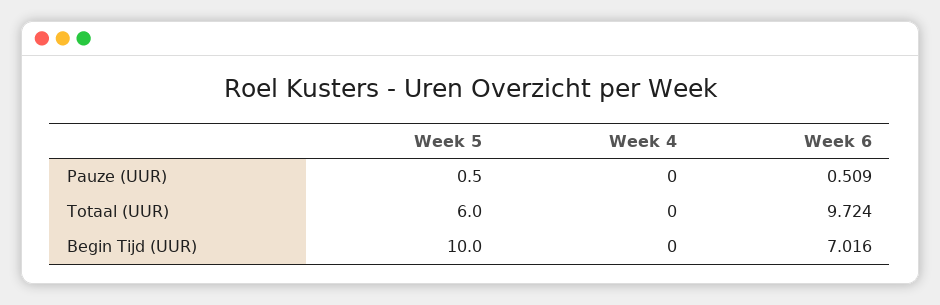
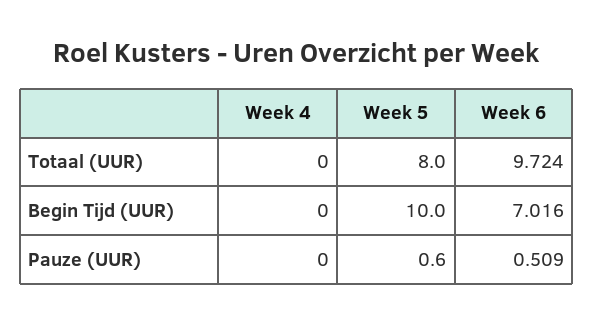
  {
    "Week 5": {
-     "Pauze (UUR)": 0.5,
+     "Pauze (UUR)": 0.6,
-     "Totaal (UUR)": 6,
+     "Totaal (UUR)": 8,
      "Begin Tijd (UUR)": 10
    },
    "Week 4": {
      "Pauze (UUR)": 0,
      "Totaal (UUR)": 0,
      "Begin Tijd (UUR)": 0
    },
    "Week 6": {
      "Pauze (UUR)": 0.509,
      "Totaal (UUR)": 9.724,
      "Begin Tijd (UUR)": 7.016
    }
  }

